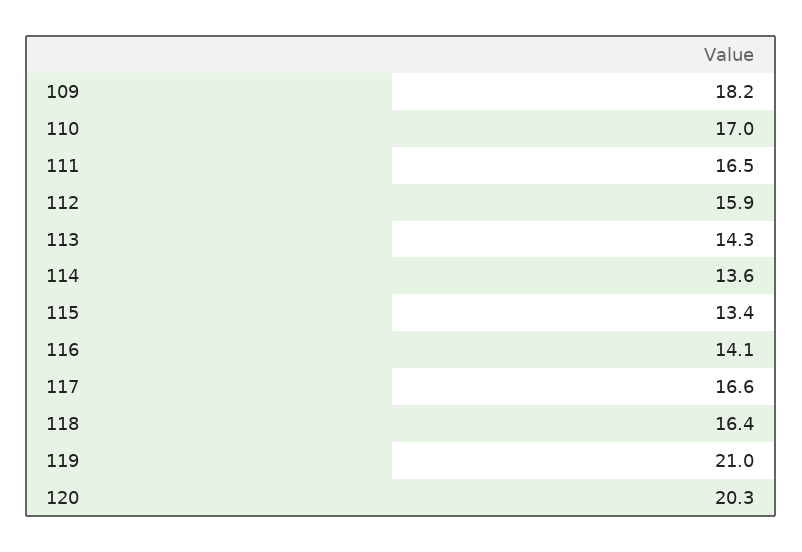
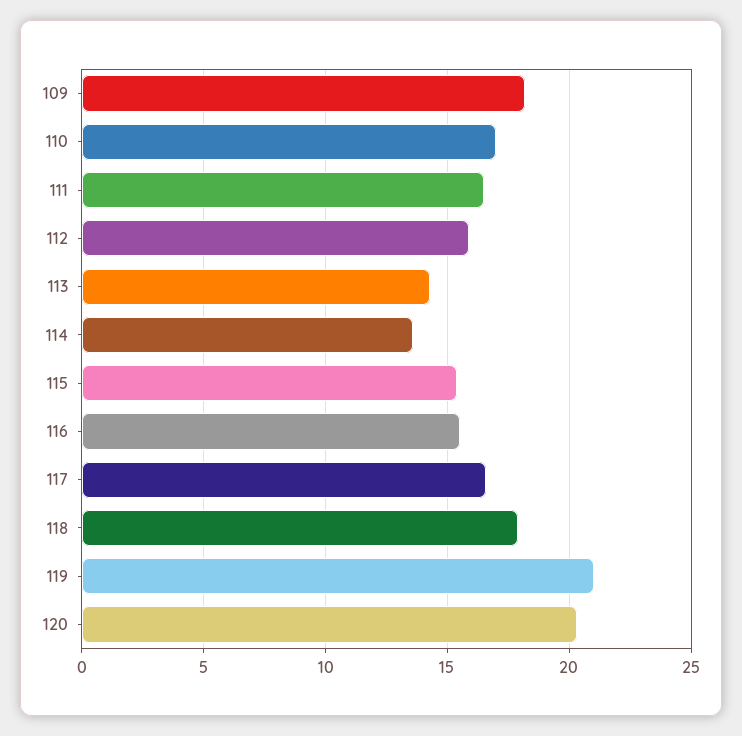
  {
    "109": 18.2,
    "110": 17,
    "111": 16.5,
    "112": 15.9,
    "113": 14.3,
    "114": 13.6,
-   "115": 13.4,
+   "115": 15.5,
-   "116": 14.1,
+   "116": 15.5,
    "117": 16.6,
-   "118": 16.4,
+   "118": 18,
    "119": 21,
    "120": 20.3
  }

